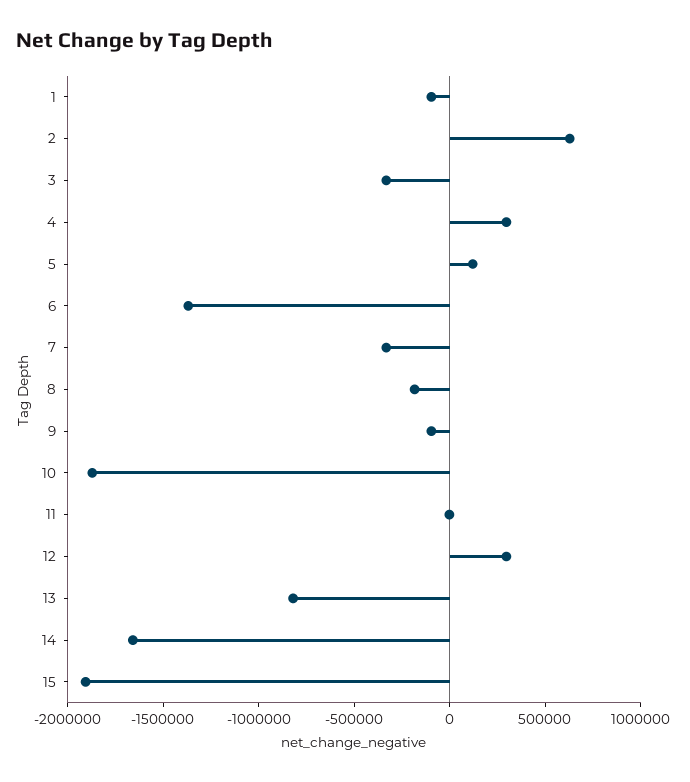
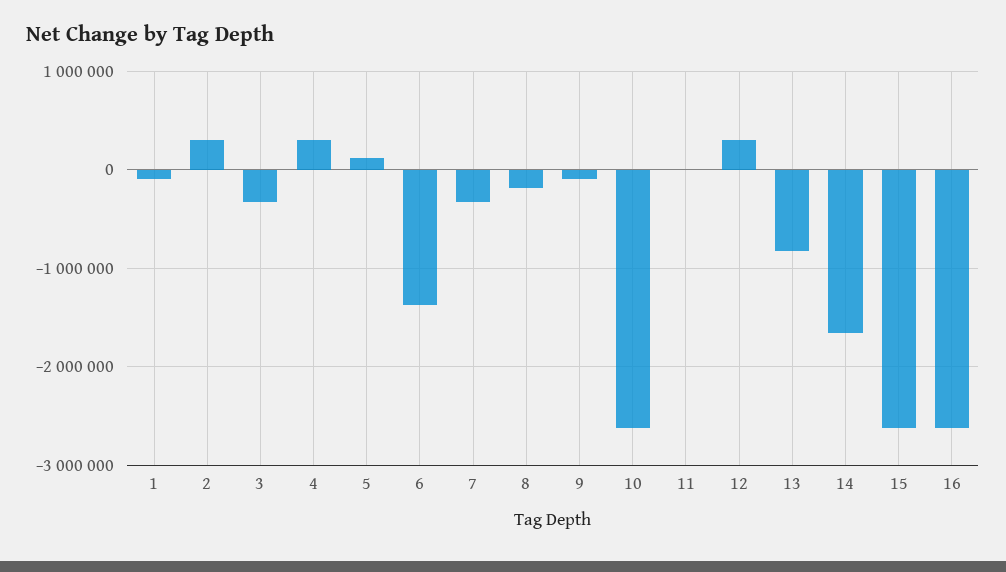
  {
    "1": -100000,
-   "2": 600000,
+   "2": 300000,
    "3": -300000,
    "4": 300000,
    "5": 100000,
    "6": -1400000,
    "7": -300000,
    "8": -200000,
    "9": -100000,
-   "10": -1900000,
+   "10": -2600000,
    "11": 0,
    "12": 300000,
    "13": -800000,
    "14": -1700000,
-   "15": -1900000
+   "15": -2600000,
+   "16": -2600000
  }

